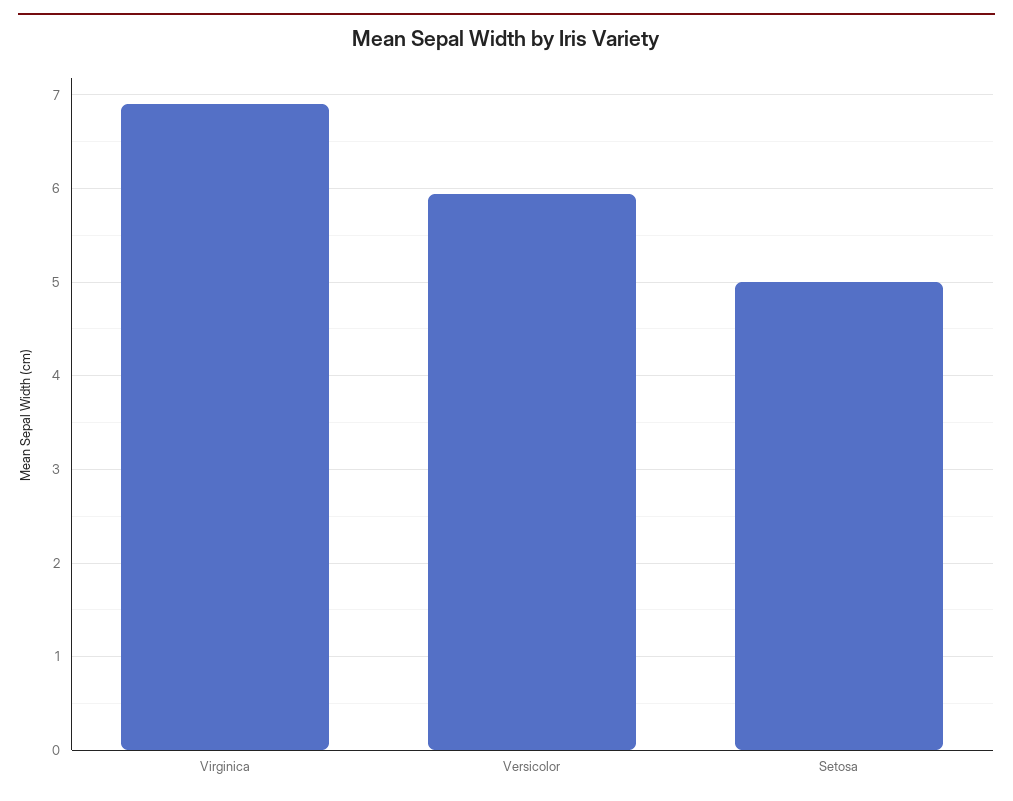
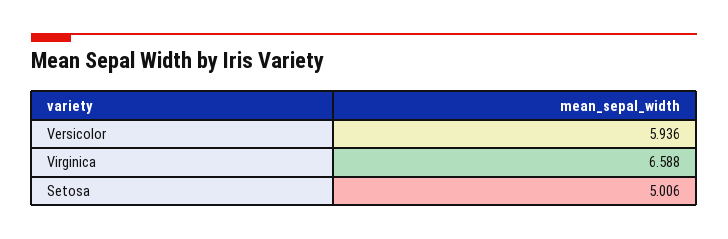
  {
-   "Virginica": 6.9,
+   "Virginica": 6.588,
    "Versicolor": 5.936,
    "Setosa": 5.006
  }

